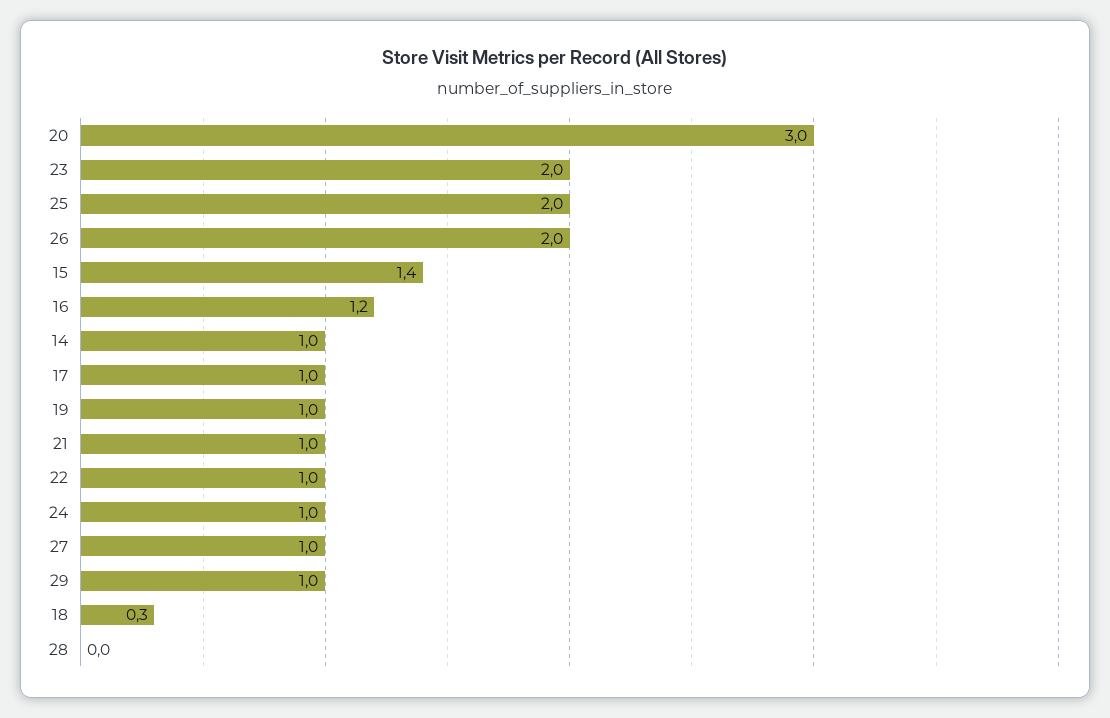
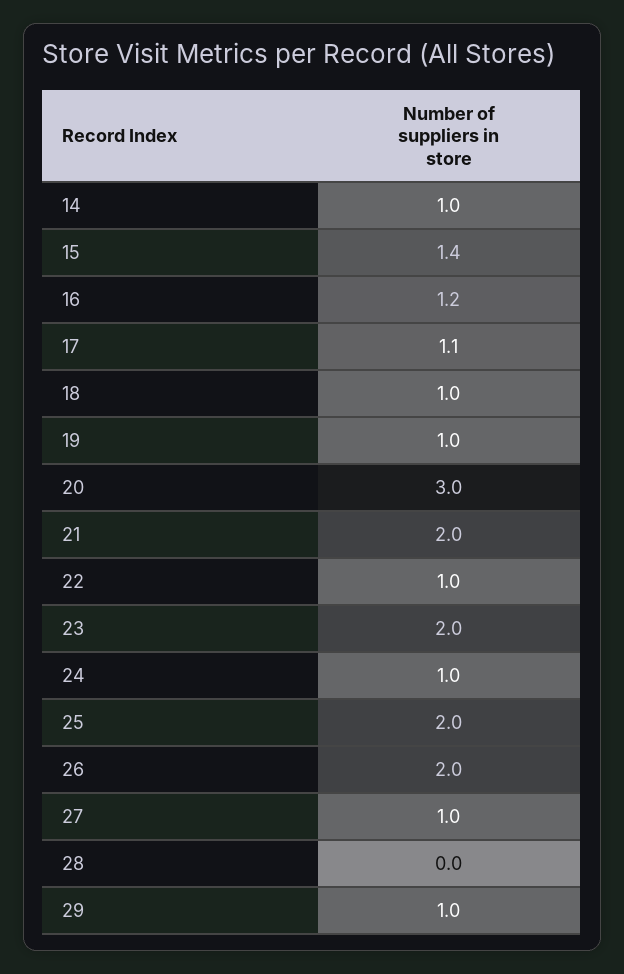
  {
    "20": 3,
    "23": 2,
    "25": 2,
    "26": 2,
    "15": 1.4,
    "16": 1.2,
    "14": 1,
-   "17": 1,
+   "17": 1.1,
    "19": 1,
-   "21": 1,
+   "21": 2,
    "22": 1,
    "24": 1,
    "27": 1,
    "29": 1,
-   "18": 0.3,
+   "18": 1,
    "28": 0
  }

